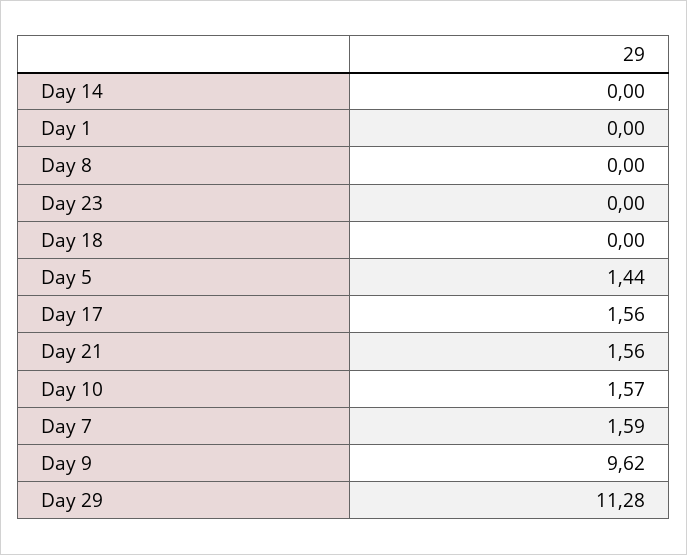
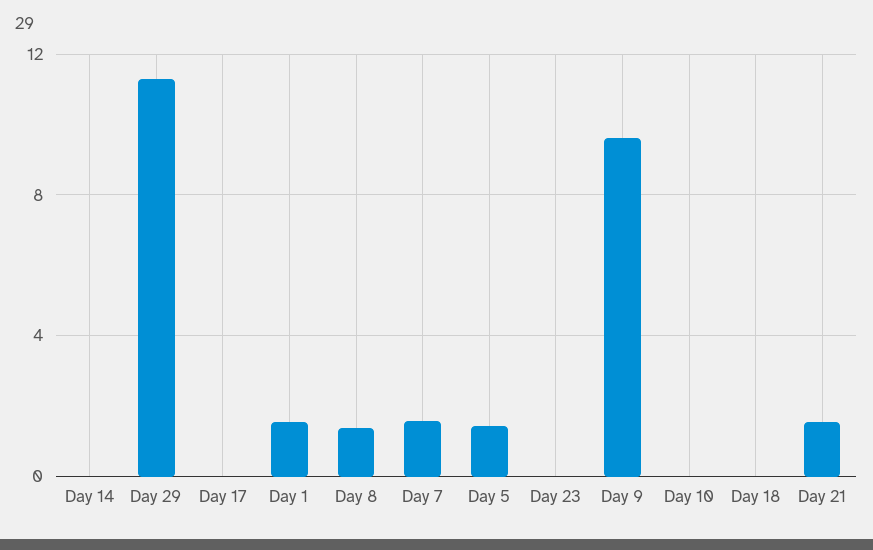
  {
    "Day 14": 0,
-   "Day 1": 0,
+   "Day 1": 1.5,
-   "Day 8": 0,
+   "Day 8": 1.5,
    "Day 23": 0,
    "Day 18": 0,
    "Day 5": 1.44,
-   "Day 17": 1.56,
+   "Day 17": 0,
    "Day 21": 1.56,
-   "Day 10": 1.57,
+   "Day 10": 0,
    "Day 7": 1.59,
    "Day 9": 9.62,
    "Day 29": 11.28
  }

